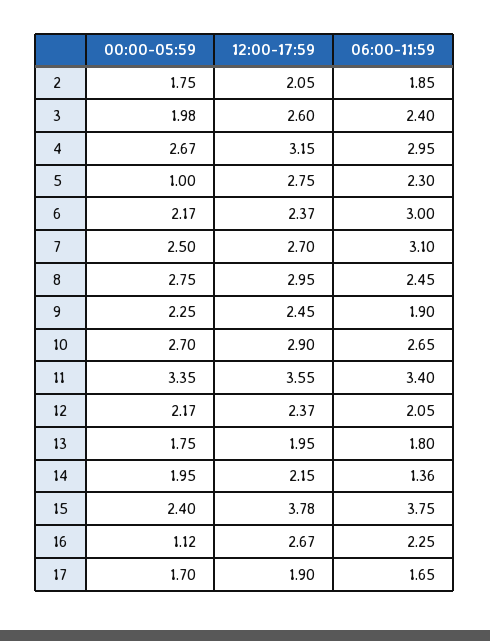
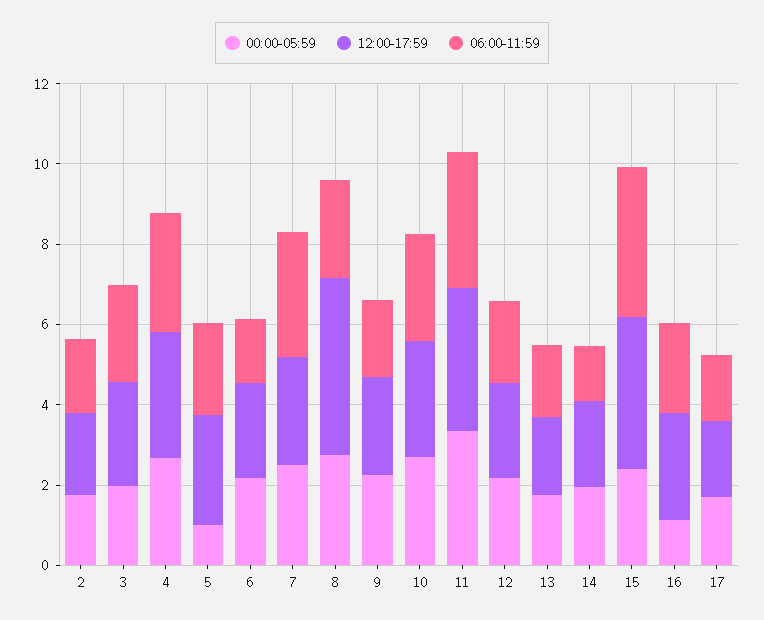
  {
    "00:00-05:59": {
      "2": 1.75,
      "3": 1.98,
      "4": 2.67,
      "5": 1,
      "6": 2.17,
      "7": 2.5,
      "8": 2.75,
      "9": 2.25,
      "10": 2.7,
      "11": 3.35,
      "12": 2.17,
      "13": 1.75,
      "14": 1.95,
      "15": 2.4,
      "16": 1.12,
      "17": 1.7
    },
    "12:00-17:59": {
      "2": 2.05,
      "3": 2.6,
      "4": 3.15,
      "5": 2.75,
      "6": 2.37,
      "7": 2.7,
-     "8": 2.95,
+     "8": 4.5,
      "9": 2.45,
      "10": 2.9,
      "11": 3.55,
      "12": 2.37,
      "13": 1.95,
      "14": 2.15,
      "15": 3.78,
      "16": 2.67,
      "17": 1.9
    },
    "06:00-11:59": {
      "2": 1.85,
      "3": 2.4,
      "4": 2.95,
      "5": 2.3,
-     "6": 3,
+     "6": 1.5,
      "7": 3.1,
      "8": 2.45,
      "9": 1.9,
      "10": 2.65,
      "11": 3.4,
      "12": 2.05,
      "13": 1.8,
      "14": 1.36,
      "15": 3.75,
      "16": 2.25,
      "17": 1.65
    }
  }

